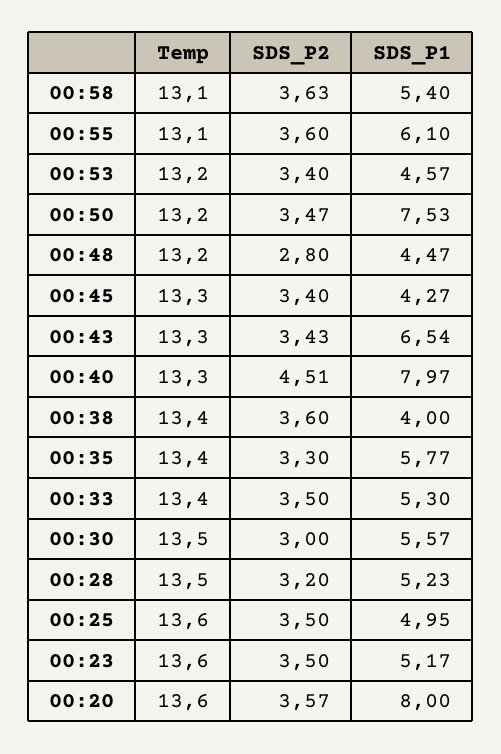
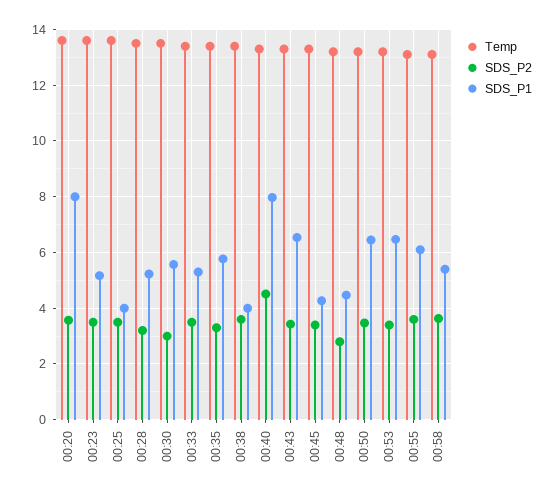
  {
    "Temp": {
      "00:58": 13.1,
      "00:55": 13.1,
      "00:53": 13.2,
      "00:50": 13.2,
      "00:48": 13.2,
      "00:45": 13.3,
      "00:43": 13.3,
      "00:40": 13.3,
      "00:38": 13.4,
      "00:35": 13.4,
      "00:33": 13.4,
      "00:30": 13.5,
      "00:28": 13.5,
      "00:25": 13.6,
      "00:23": 13.6,
      "00:20": 13.6
    },
    "SDS_P2": {
      "00:58": 3.63,
      "00:55": 3.6,
      "00:53": 3.4,
      "00:50": 3.47,
      "00:48": 2.8,
      "00:45": 3.4,
      "00:43": 3.43,
      "00:40": 4.51,
      "00:38": 3.6,
      "00:35": 3.3,
      "00:33": 3.5,
      "00:30": 3,
      "00:28": 3.2,
      "00:25": 3.5,
      "00:23": 3.5,
      "00:20": 3.57
    },
    "SDS_P1": {
      "00:58": 5.4,
      "00:55": 6.1,
-     "00:53": 4.57,
+     "00:53": 6.5,
-     "00:50": 7.53,
+     "00:50": 6.5,
      "00:48": 4.47,
      "00:45": 4.27,
      "00:43": 6.54,
      "00:40": 7.97,
      "00:38": 4,
      "00:35": 5.77,
      "00:33": 5.3,
      "00:30": 5.57,
      "00:28": 5.23,
-     "00:25": 4.95,
+     "00:25": 4,
      "00:23": 5.17,
      "00:20": 8
    }
  }

